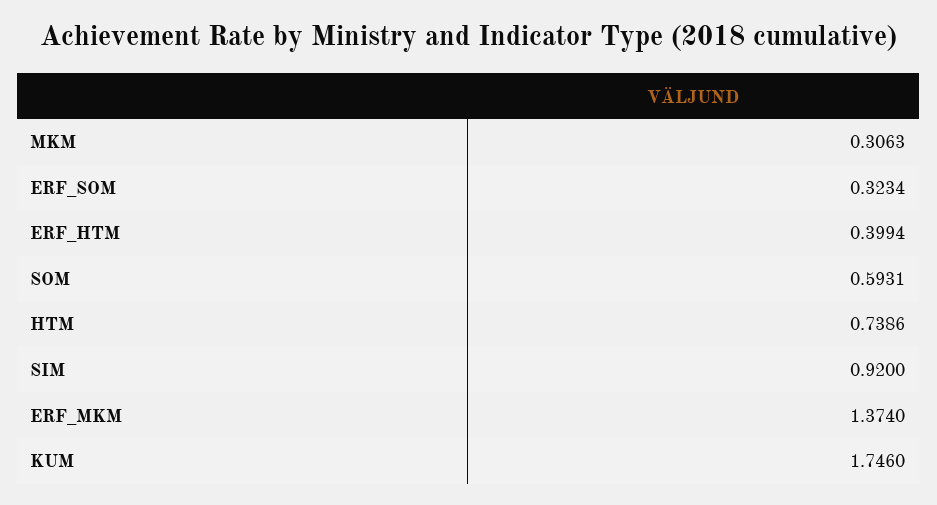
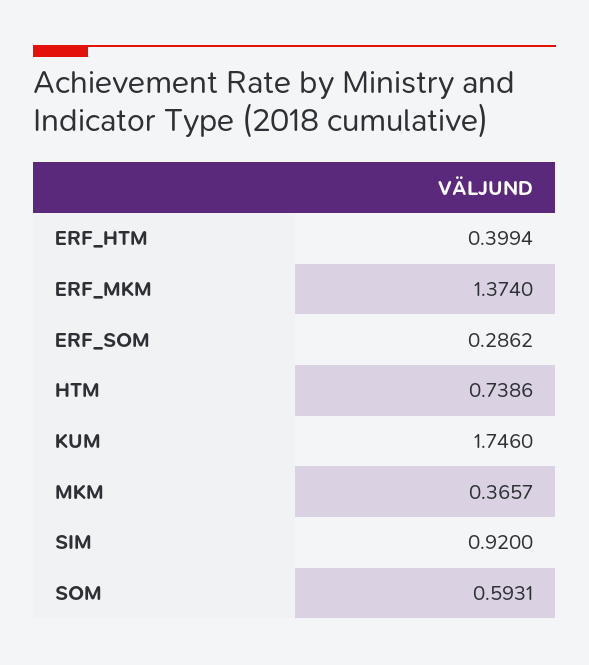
  {
-   "MKM": 0.3063,
+   "MKM": 0.3657,
-   "ERF_SOM": 0.3234,
+   "ERF_SOM": 0.2862,
    "ERF_HTM": 0.3994,
    "SOM": 0.5931,
    "HTM": 0.7386,
    "SIM": 0.92,
    "ERF_MKM": 1.374,
    "KUM": 1.746
  }

